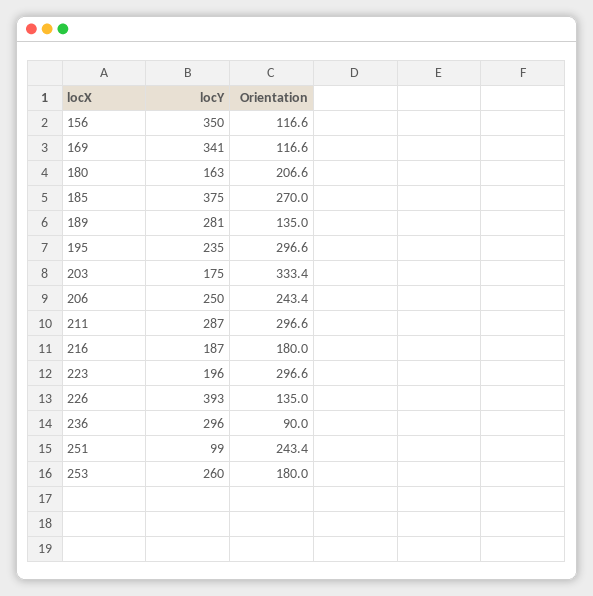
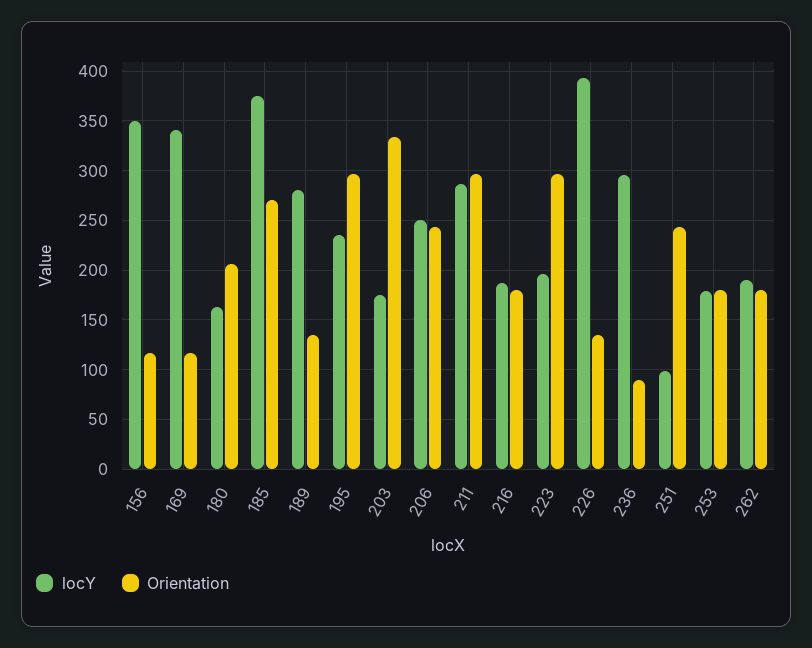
  {
    "locY": {
      "156": 350,
      "169": 341,
      "180": 163,
      "185": 375,
      "189": 281,
      "195": 235,
      "203": 175,
      "206": 250,
      "211": 287,
      "216": 187,
      "223": 196,
      "226": 393,
      "236": 296,
      "251": 99,
-     "253": 260
+     "253": 180,
+     "262": 190
    },
    "Orientation": {
      "156": 116.6,
      "169": 116.6,
      "180": 206.6,
      "185": 270,
      "189": 135,
      "195": 296.6,
      "203": 333.4,
      "206": 243.4,
      "211": 296.6,
      "216": 180,
      "223": 296.6,
      "226": 135,
      "236": 90,
      "251": 243.4,
-     "253": 180
+     "253": 180,
+     "262": 180
    }
  }

